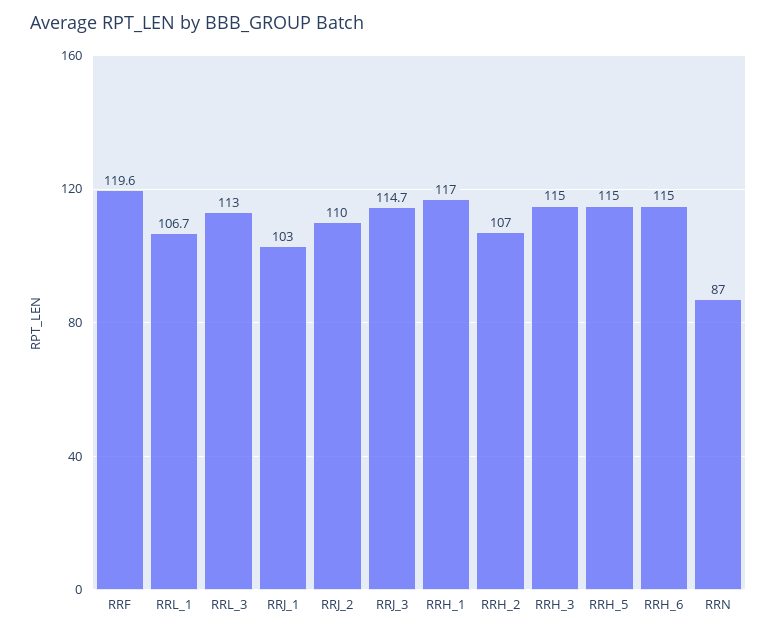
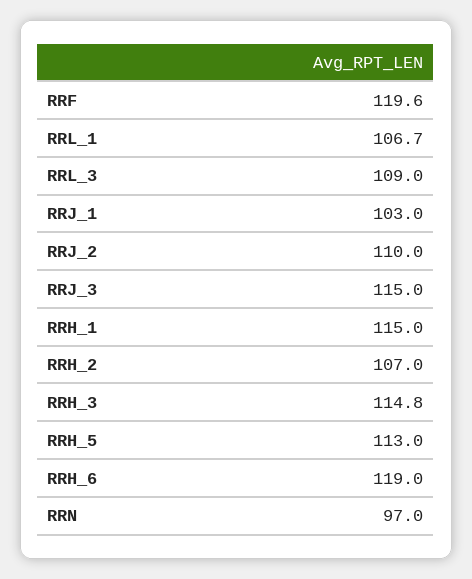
  {
    "RRF": 119.6,
    "RRL_1": 106.7,
-   "RRL_3": 113,
+   "RRL_3": 109,
    "RRJ_1": 103,
    "RRJ_2": 110,
-   "RRJ_3": 114.7,
+   "RRJ_3": 115,
-   "RRH_1": 117,
+   "RRH_1": 115,
    "RRH_2": 107,
-   "RRH_3": 115,
+   "RRH_3": 114.8,
-   "RRH_5": 115,
+   "RRH_5": 113,
-   "RRH_6": 115,
+   "RRH_6": 119,
-   "RRN": 87
+   "RRN": 97
  }

